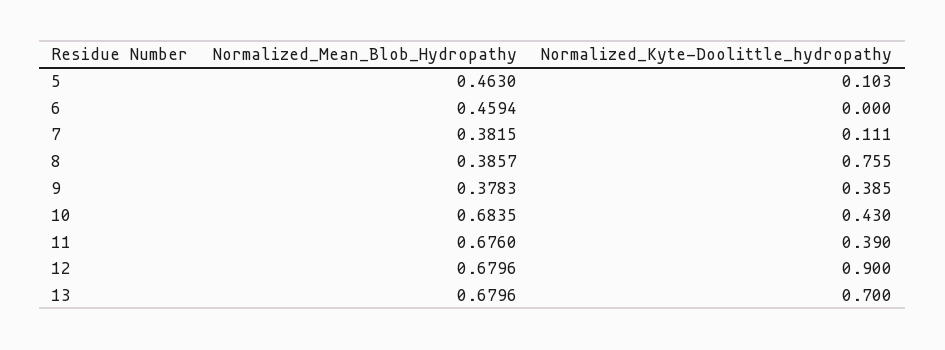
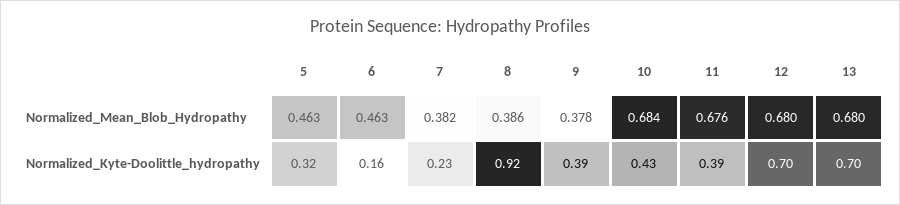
  {
    "Normalized_Mean_Blob_Hydropathy": {
      "5": 0.463,
-     "6": 0.4594,
+     "6": 0.463,
      "7": 0.3815,
      "8": 0.3857,
      "9": 0.3783,
      "10": 0.6835,
      "11": 0.676,
      "12": 0.6796,
      "13": 0.6796
    },
    "Normalized_Kyte-Doolittle_hydropathy": {
-     "5": 0.103,
+     "5": 0.32,
-     "6": 0,
+     "6": 0.16,
-     "7": 0.111,
+     "7": 0.23,
-     "8": 0.755,
+     "8": 0.92,
      "9": 0.385,
      "10": 0.43,
      "11": 0.39,
-     "12": 0.9,
+     "12": 0.7,
      "13": 0.7
    }
  }

